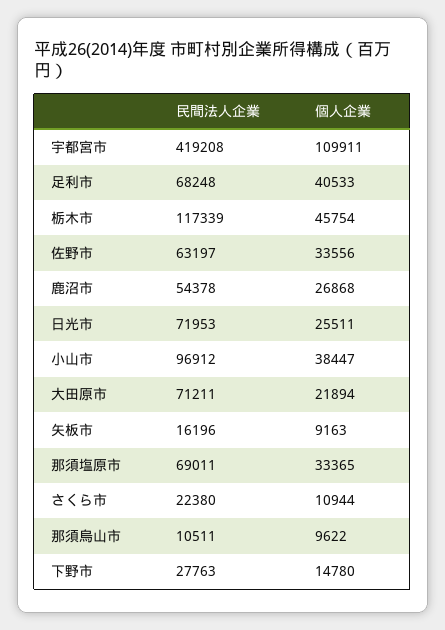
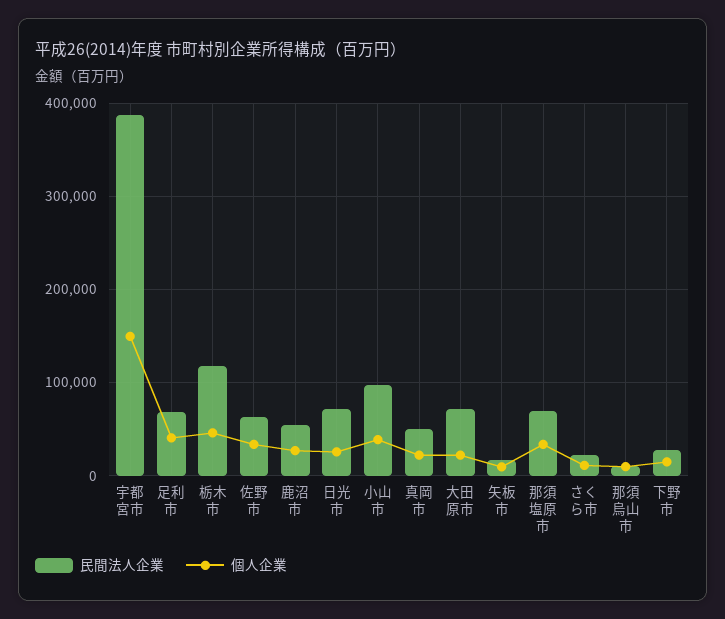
  {
    "民間法人企業": {
-     "宇都宮市": 419208,
+     "宇都宮市": 390000,
      "足利市": 68248,
      "栃木市": 117339,
      "佐野市": 63197,
      "鹿沼市": 54378,
      "日光市": 71953,
      "小山市": 96912,
      "大田原市": 71211,
      "矢板市": 16196,
      "那須塩原市": 69011,
      "さくら市": 22380,
      "那須烏山市": 10511,
-     "下野市": 27763
+     "下野市": 27763,
+     "真岡市": 50000
    },
    "個人企業": {
-     "宇都宮市": 109911,
+     "宇都宮市": 150000,
      "足利市": 40533,
      "栃木市": 45754,
      "佐野市": 33556,
      "鹿沼市": 26868,
      "日光市": 25511,
      "小山市": 38447,
      "大田原市": 21894,
      "矢板市": 9163,
      "那須塩原市": 33365,
      "さくら市": 10944,
      "那須烏山市": 9622,
-     "下野市": 14780
+     "下野市": 14780,
+     "真岡市": 20000
    }
  }

